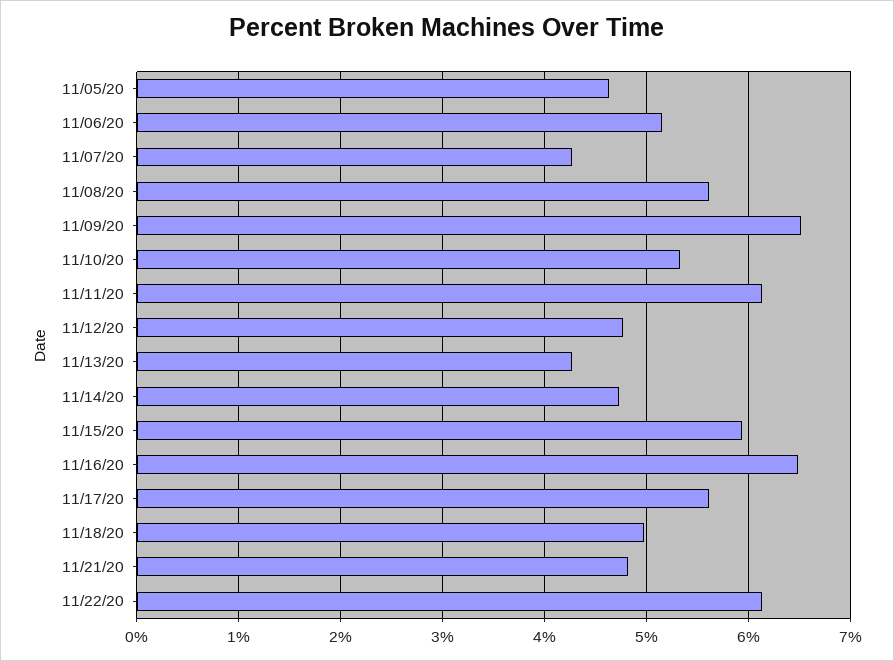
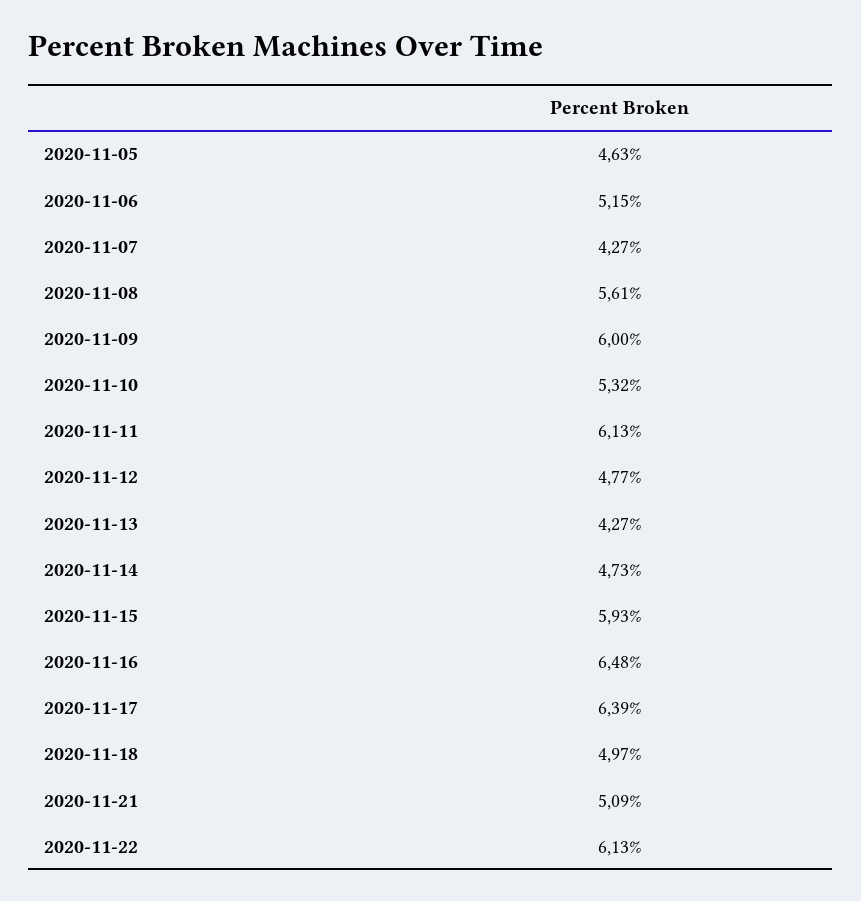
  {
    "11/05/20": 4.63,
    "11/06/20": 5.15,
    "11/07/20": 4.27,
    "11/08/20": 5.61,
-   "11/09/20": 6.5,
+   "11/09/20": 6,
    "11/10/20": 5.32,
    "11/11/20": 6.13,
    "11/12/20": 4.77,
    "11/13/20": 4.27,
    "11/14/20": 4.73,
    "11/15/20": 5.93,
    "11/16/20": 6.48,
-   "11/17/20": 5.6,
+   "11/17/20": 6.39,
    "11/18/20": 4.97,
-   "11/21/20": 4.8,
+   "11/21/20": 5.09,
    "11/22/20": 6.13
  }

